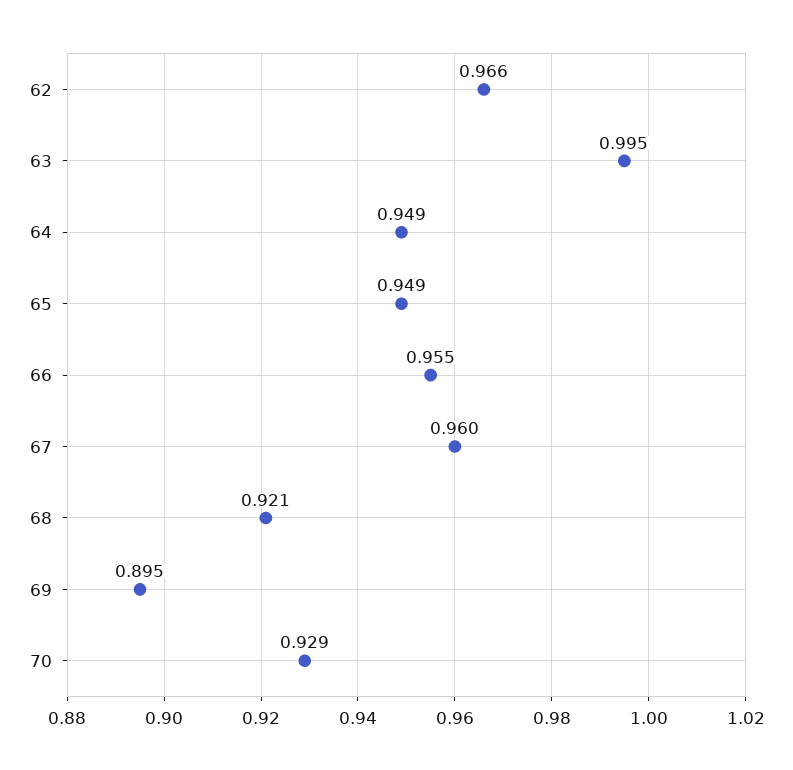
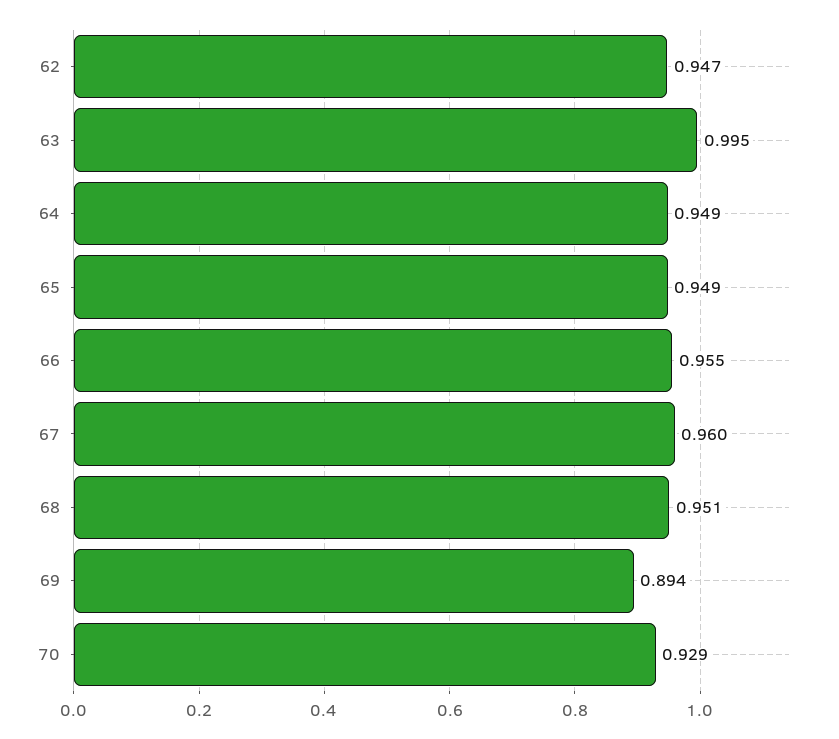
  {
-   "62": 0.966,
+   "62": 0.947,
    "63": 0.995,
    "64": 0.949,
    "65": 0.949,
    "66": 0.955,
    "67": 0.96,
-   "68": 0.921,
+   "68": 0.951,
-   "69": 0.895,
+   "69": 0.894,
    "70": 0.929
  }

